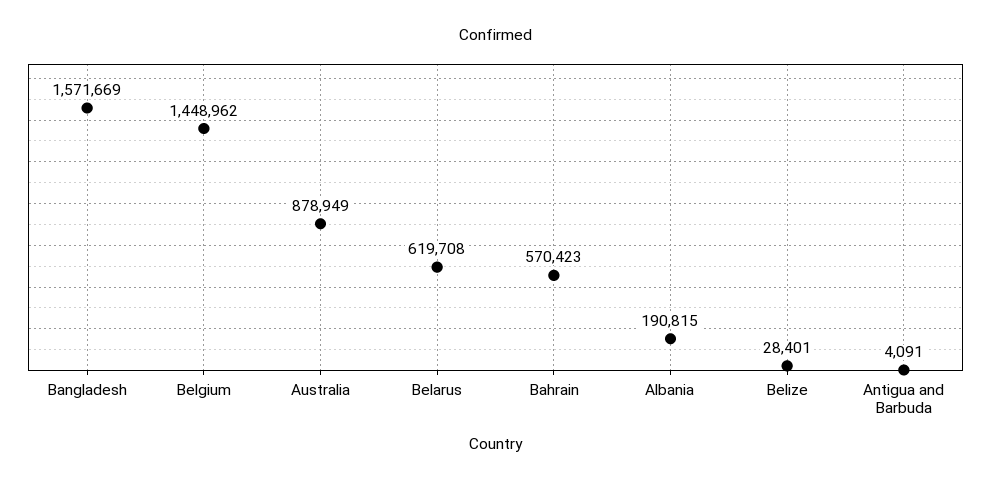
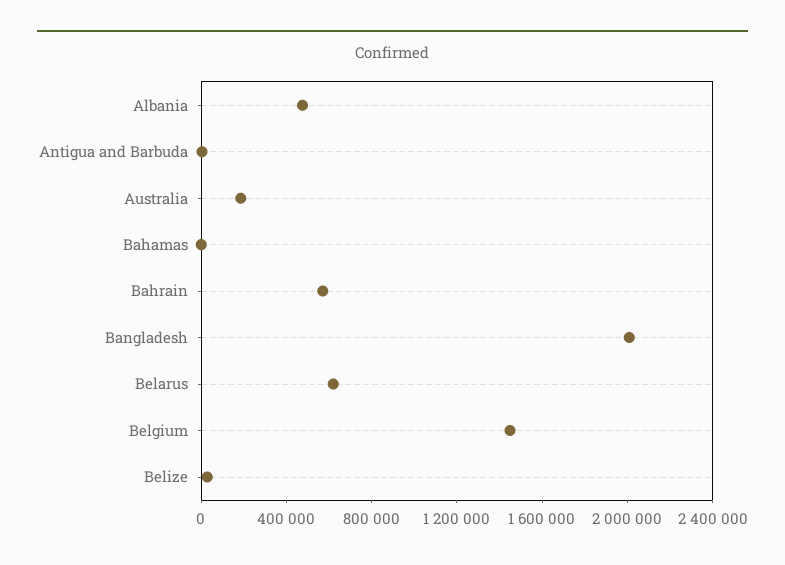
  {
-   "Bangladesh": 1571669,
+   "Bangladesh": 2000000,
    "Belgium": 1448962,
-   "Australia": 878949,
+   "Australia": 200000,
    "Belarus": 619708,
    "Bahrain": 570423,
-   "Albania": 190815,
+   "Albania": 500000,
    "Belize": 28401,
-   "Antigua and Barbuda": 4091
+   "Antigua and Barbuda": 4091,
+   "Bahamas": 0
  }

